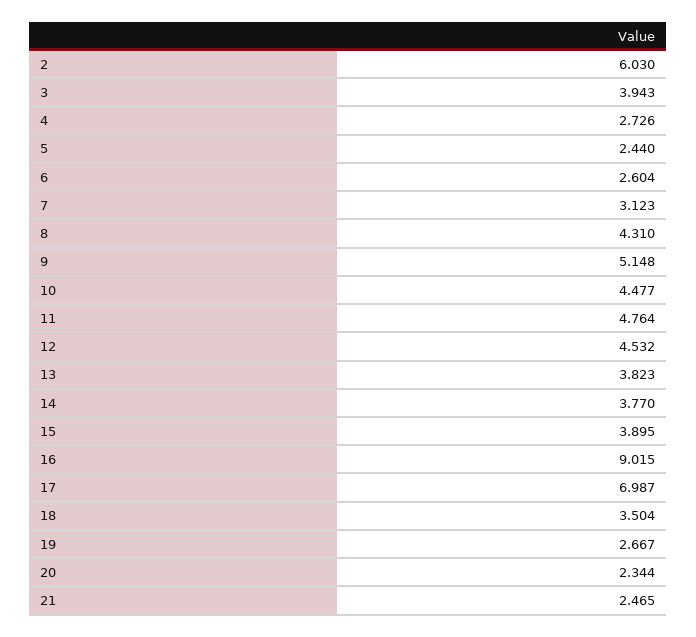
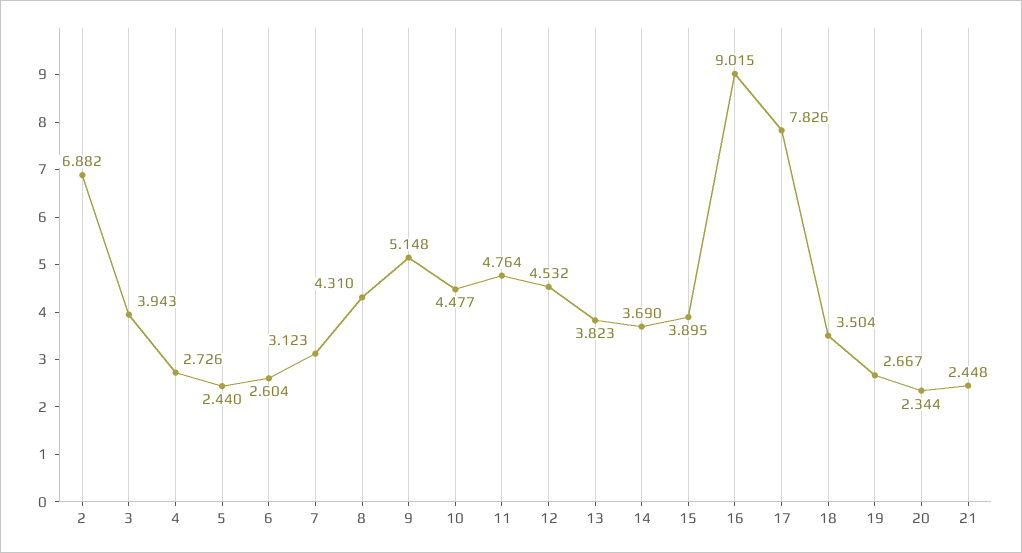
  {
-   "2": 6.03,
+   "2": 6.882,
    "3": 3.943,
    "4": 2.726,
    "5": 2.44,
    "6": 2.604,
    "7": 3.123,
    "8": 4.31,
    "9": 5.148,
    "10": 4.477,
    "11": 4.764,
    "12": 4.532,
    "13": 3.823,
-   "14": 3.77,
+   "14": 3.69,
    "15": 3.895,
    "16": 9.015,
-   "17": 6.987,
+   "17": 7.826,
    "18": 3.504,
    "19": 2.667,
    "20": 2.344,
-   "21": 2.465
+   "21": 2.448
  }

